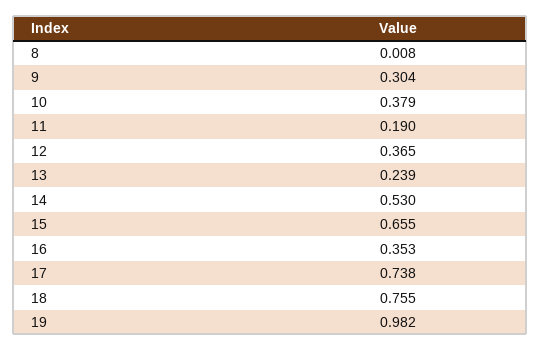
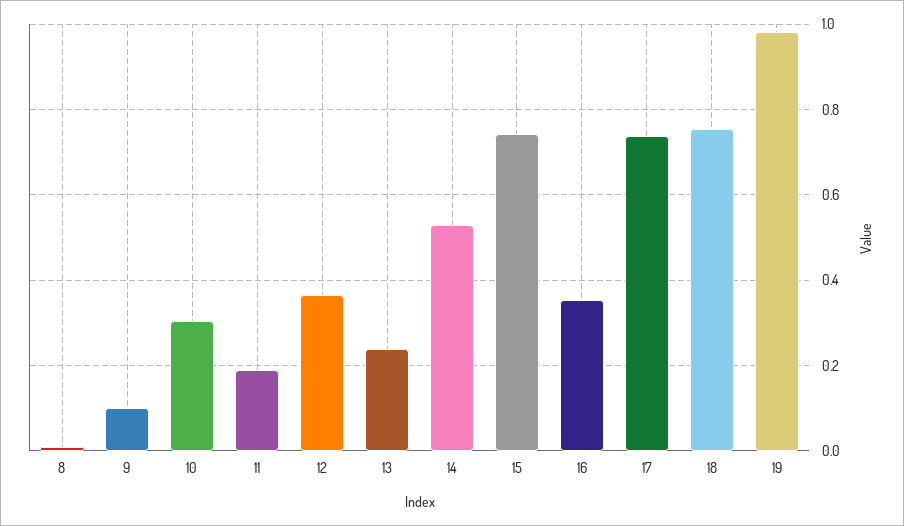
  {
    "8": 0.008,
-   "9": 0.304,
+   "9": 0.1,
-   "10": 0.379,
+   "10": 0.3,
    "11": 0.19,
    "12": 0.365,
    "13": 0.239,
    "14": 0.53,
-   "15": 0.655,
+   "15": 0.74,
    "16": 0.353,
    "17": 0.738,
    "18": 0.755,
    "19": 0.982
  }

